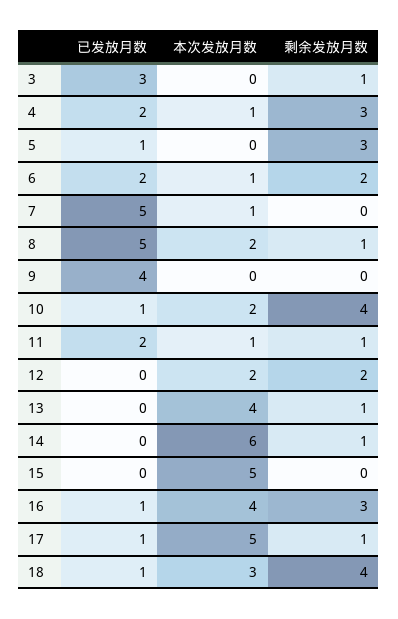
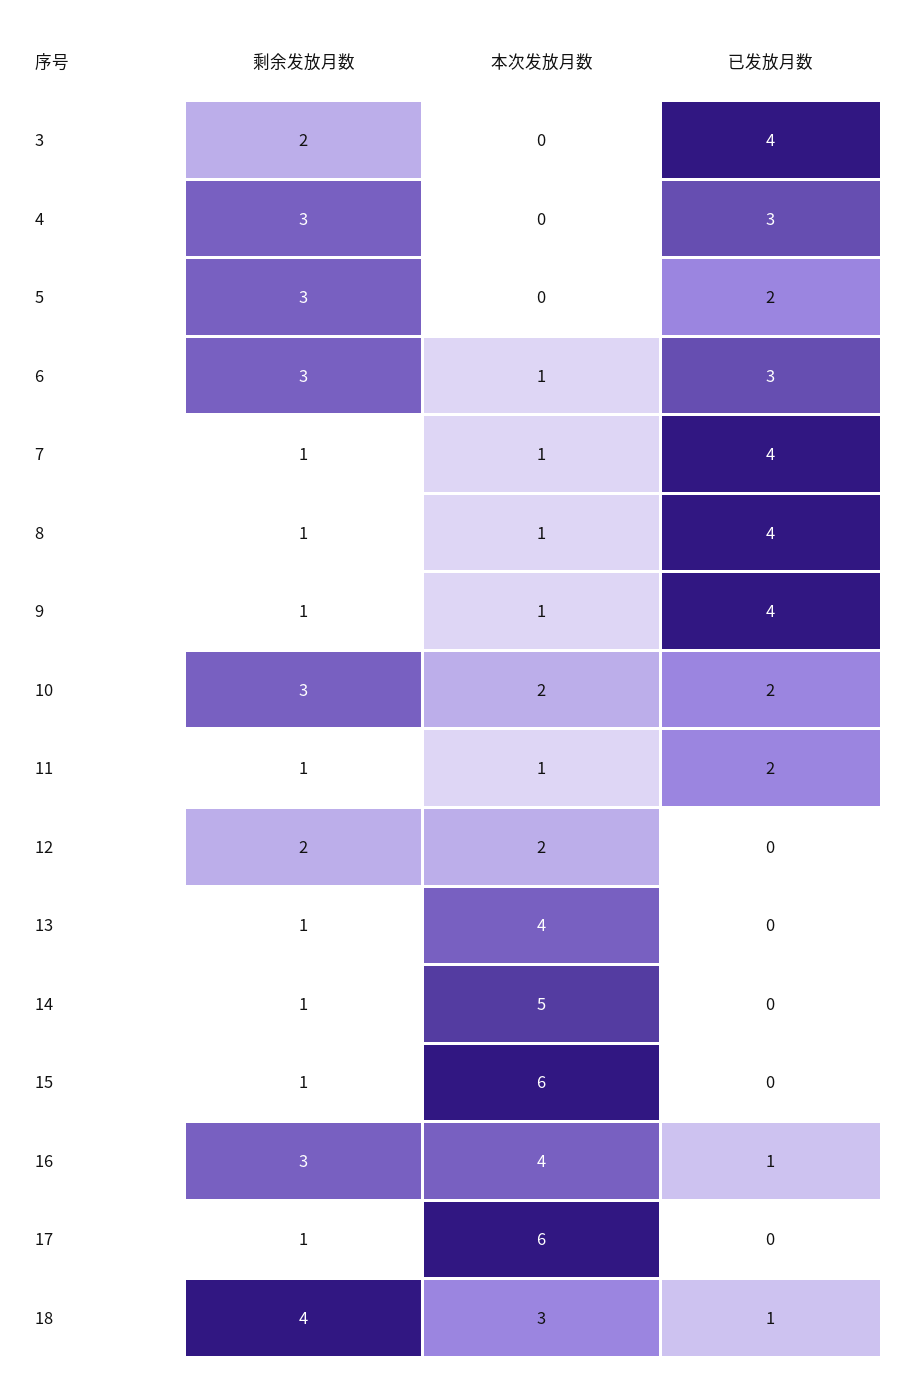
  {
    "已发放月数": {
-     "3": 3,
+     "3": 4,
-     "4": 2,
+     "4": 3,
-     "5": 1,
+     "5": 2,
-     "6": 2,
+     "6": 3,
-     "7": 5,
+     "7": 4,
-     "8": 5,
+     "8": 4,
      "9": 4,
-     "10": 1,
+     "10": 2,
      "11": 2,
      "12": 0,
      "13": 0,
      "14": 0,
      "15": 0,
      "16": 1,
-     "17": 1,
+     "17": 0,
      "18": 1
    },
    "本次发放月数": {
      "3": 0,
-     "4": 1,
+     "4": 0,
      "5": 0,
      "6": 1,
      "7": 1,
-     "8": 2,
+     "8": 1,
-     "9": 0,
+     "9": 1,
      "10": 2,
      "11": 1,
      "12": 2,
      "13": 4,
-     "14": 6,
+     "14": 5,
-     "15": 5,
+     "15": 6,
      "16": 4,
-     "17": 5,
+     "17": 6,
      "18": 3
    },
    "剩余发放月数": {
-     "3": 1,
+     "3": 2,
      "4": 3,
      "5": 3,
-     "6": 2,
+     "6": 3,
-     "7": 0,
+     "7": 1,
      "8": 1,
-     "9": 0,
+     "9": 1,
-     "10": 4,
+     "10": 3,
      "11": 1,
      "12": 2,
      "13": 1,
      "14": 1,
-     "15": 0,
+     "15": 1,
      "16": 3,
      "17": 1,
      "18": 4
    }
  }

